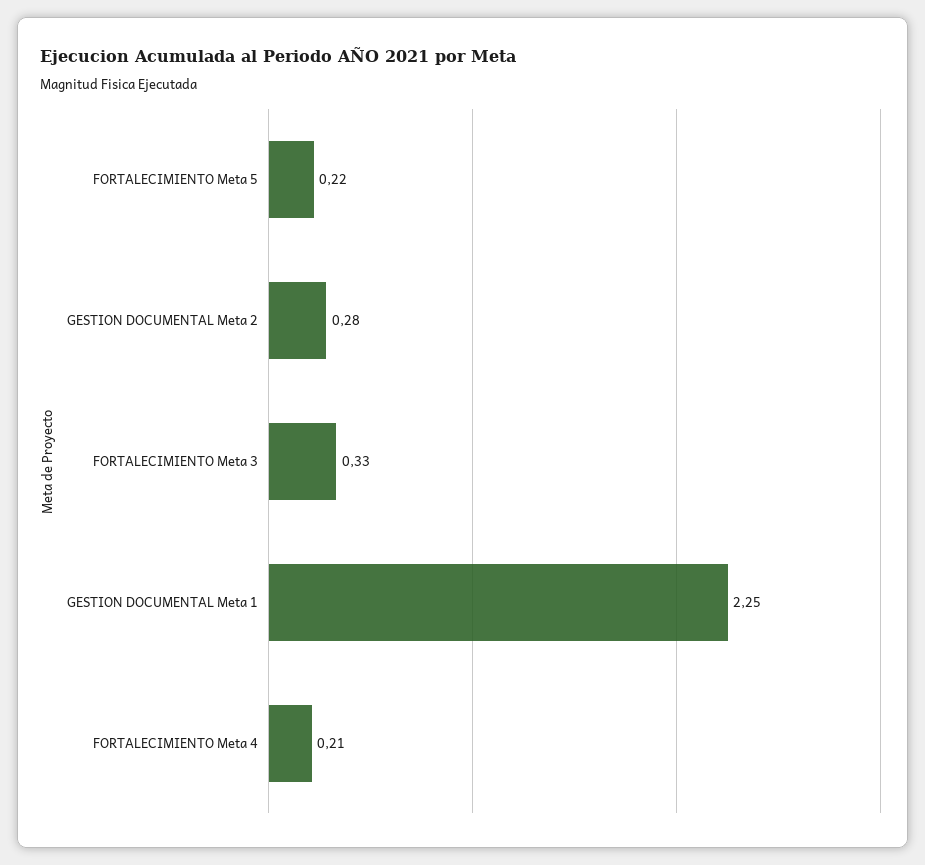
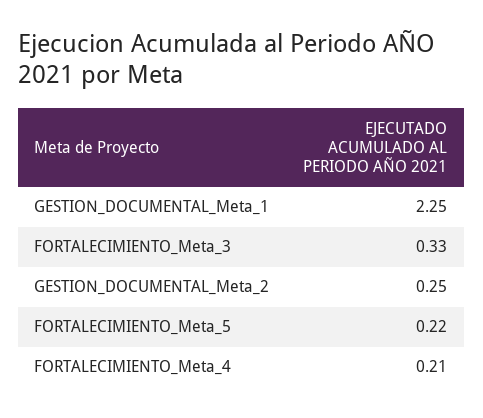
  {
    "FORTALECIMIENTO Meta 5": 0.22,
-   "GESTION DOCUMENTAL Meta 2": 0.28,
+   "GESTION DOCUMENTAL Meta 2": 0.25,
    "FORTALECIMIENTO Meta 3": 0.33,
    "GESTION DOCUMENTAL Meta 1": 2.25,
    "FORTALECIMIENTO Meta 4": 0.21
  }

